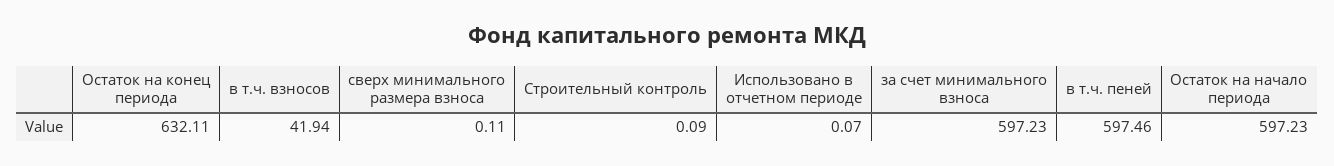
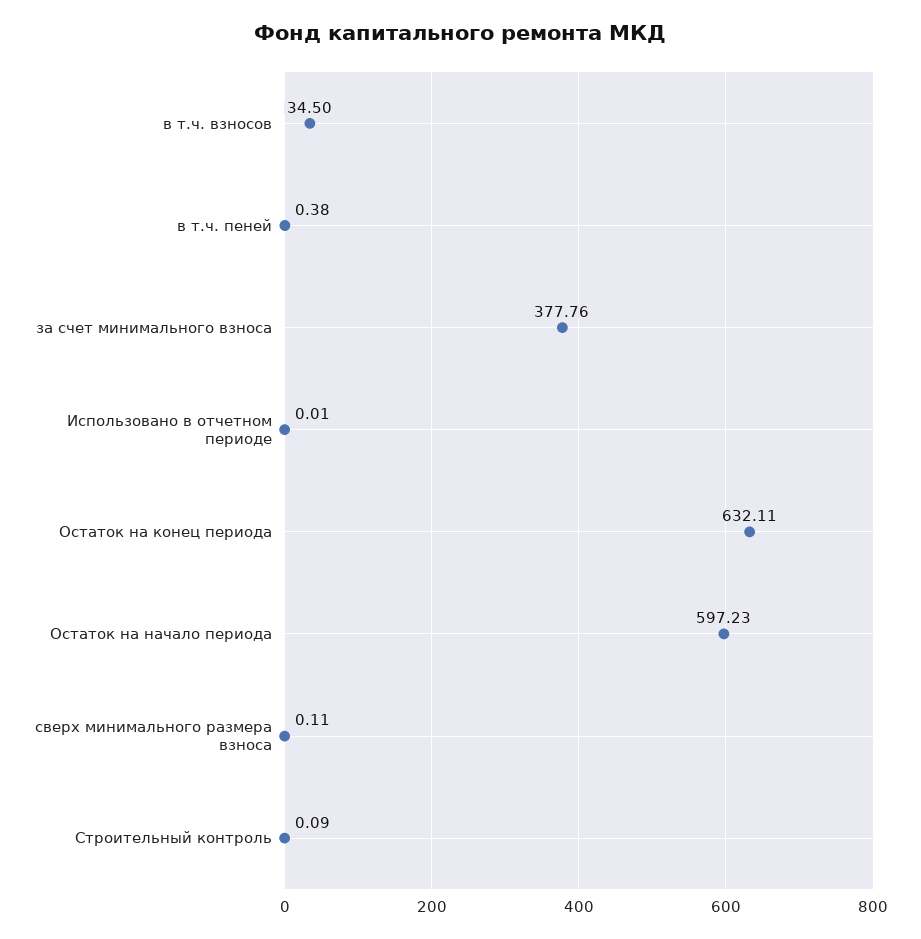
  {
    "Остаток на конец периода": 632.11,
-   "в т.ч. взносов": 41.94,
+   "в т.ч. взносов": 34.5,
    "сверх минимального размера взноса": 0.11,
    "Строительный контроль": 0.09,
-   "Использовано в отчетном периоде": 0.07,
+   "Использовано в отчетном периоде": 0.01,
-   "за счет минимального взноса": 597.23,
+   "за счет минимального взноса": 377.76,
-   "в т.ч. пеней": 597.46,
+   "в т.ч. пеней": 0.38,
    "Остаток на начало периода": 597.23
  }

